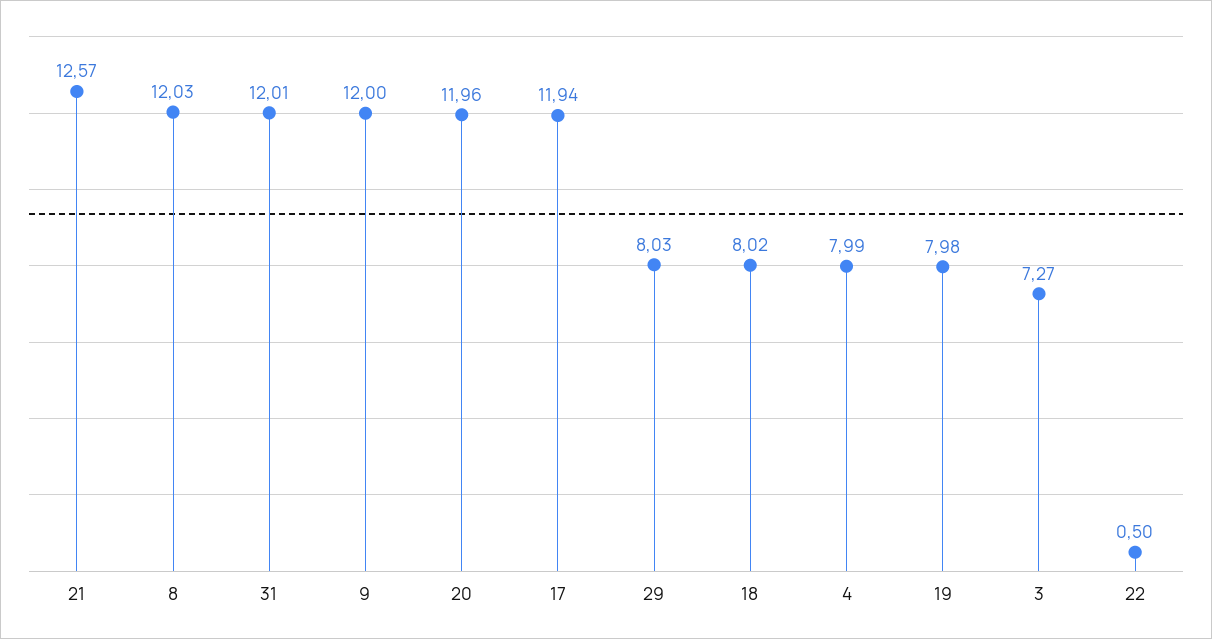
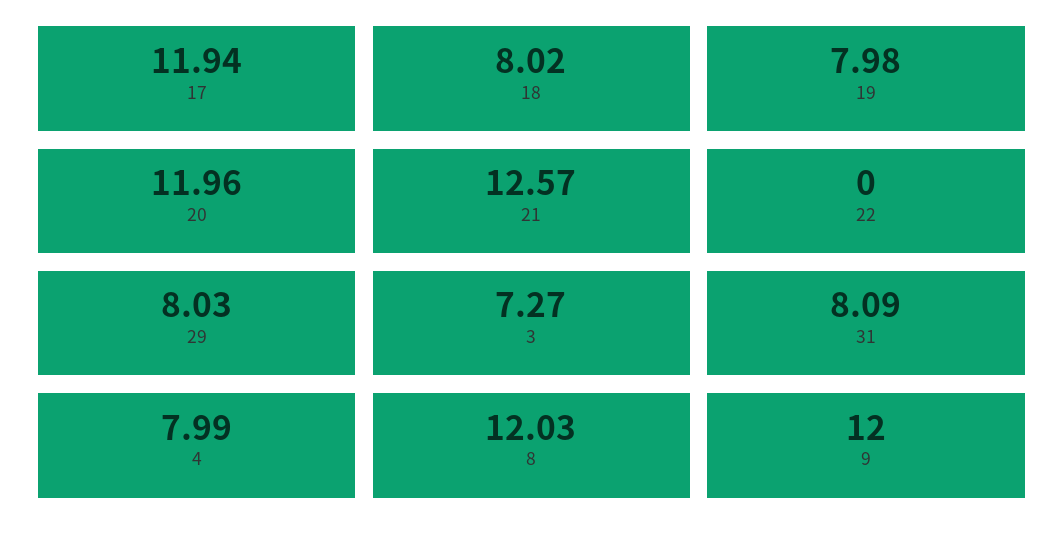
  {
    "21": 12.57,
    "8": 12.03,
-   "31": 12.01,
+   "31": 8.09,
    "9": 12,
    "20": 11.96,
    "17": 11.94,
    "29": 8.03,
    "18": 8.02,
    "4": 7.99,
    "19": 7.98,
    "3": 7.27,
-   "22": 0.5
+   "22": 0
  }

